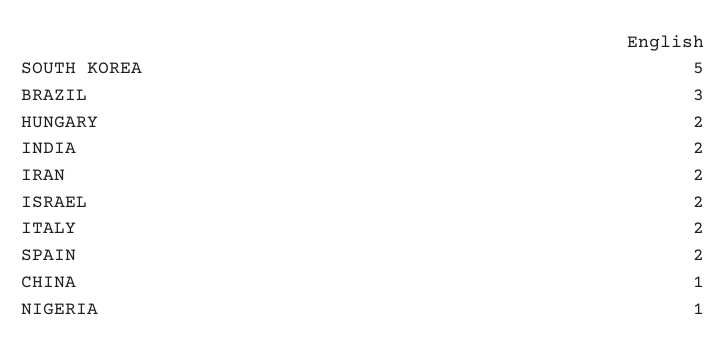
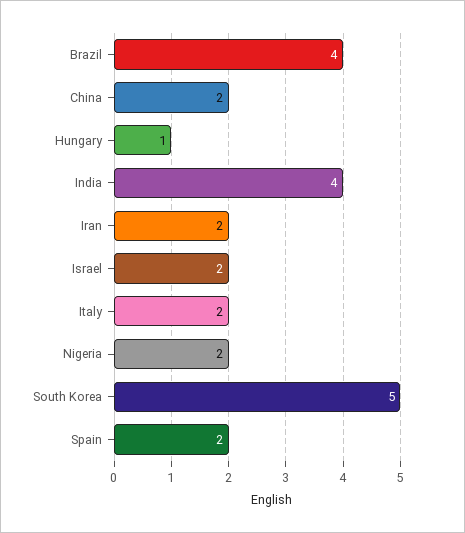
  {
    "SOUTH KOREA": 5,
-   "BRAZIL": 3,
+   "BRAZIL": 4,
-   "HUNGARY": 2,
+   "HUNGARY": 1,
-   "INDIA": 2,
+   "INDIA": 4,
    "IRAN": 2,
    "ISRAEL": 2,
    "ITALY": 2,
    "SPAIN": 2,
-   "CHINA": 1,
+   "CHINA": 2,
-   "NIGERIA": 1
+   "NIGERIA": 2
  }

